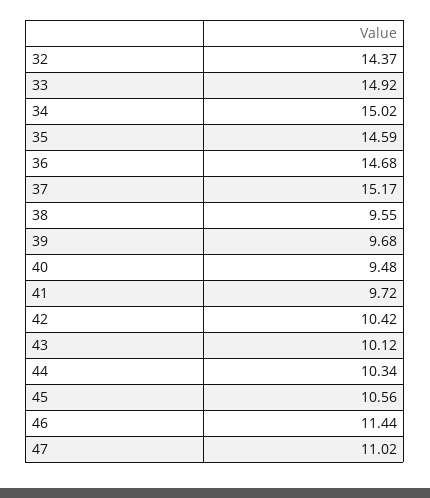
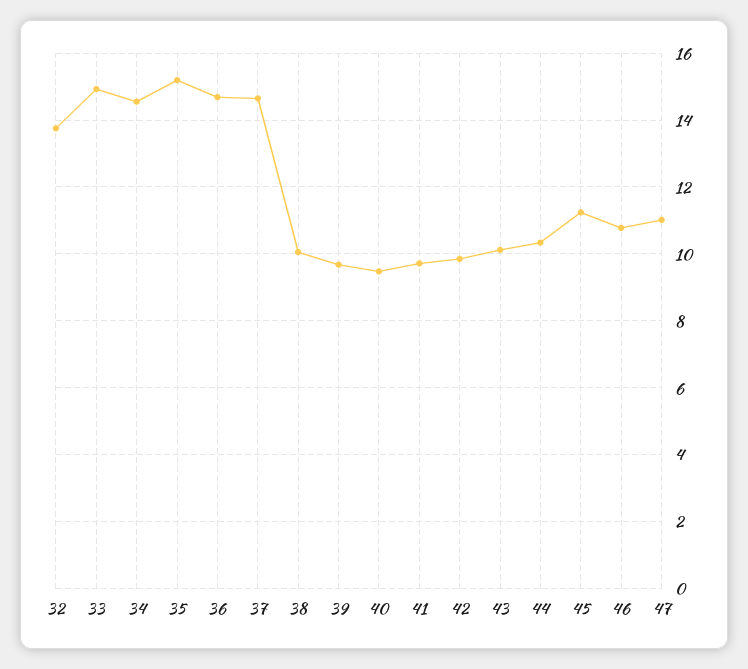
  {
-   "32": 14.37,
+   "32": 13.8,
    "33": 14.92,
-   "34": 15.02,
+   "34": 14.6,
-   "35": 14.59,
+   "35": 15.2,
    "36": 14.68,
-   "37": 15.17,
+   "37": 14.6,
-   "38": 9.55,
+   "38": 10,
    "39": 9.68,
    "40": 9.48,
    "41": 9.72,
-   "42": 10.42,
+   "42": 9.8,
    "43": 10.12,
    "44": 10.34,
-   "45": 10.56,
+   "45": 11.2,
-   "46": 11.44,
+   "46": 10.8,
    "47": 11.02
  }

